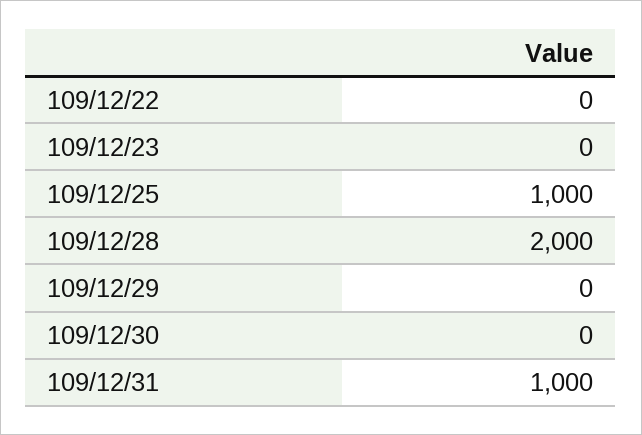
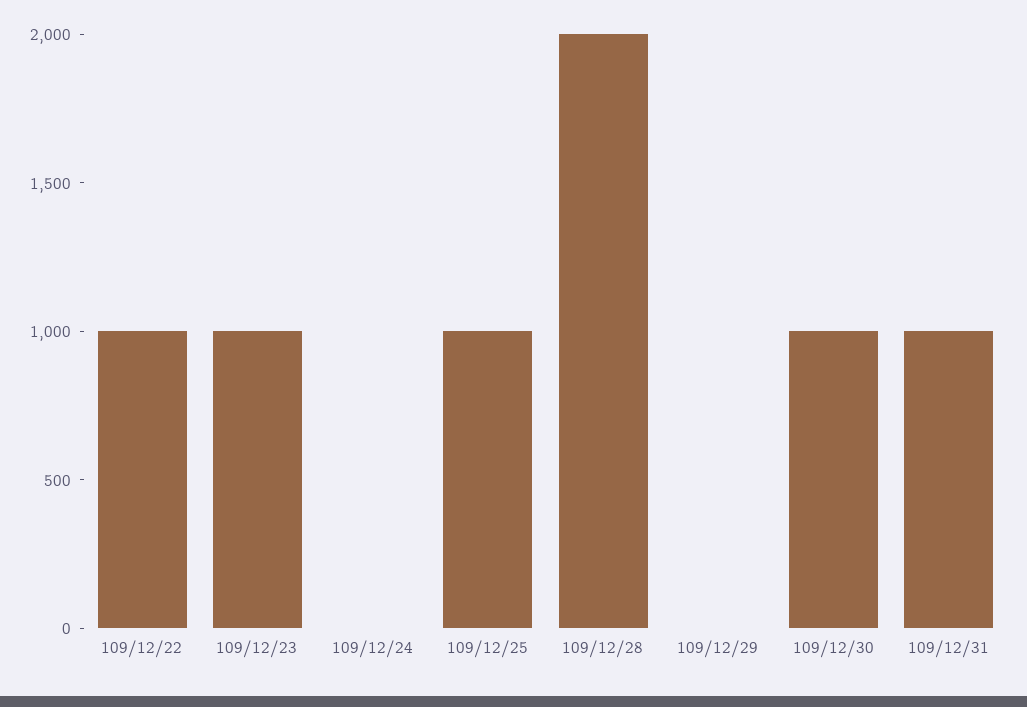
  {
-   "109/12/22": 0,
+   "109/12/22": 1000,
-   "109/12/23": 0,
+   "109/12/23": 1000,
    "109/12/25": 1000,
    "109/12/28": 2000,
    "109/12/29": 0,
-   "109/12/30": 0,
+   "109/12/30": 1000,
-   "109/12/31": 1000
+   "109/12/31": 1000,
+   "109/12/24": 0
  }

